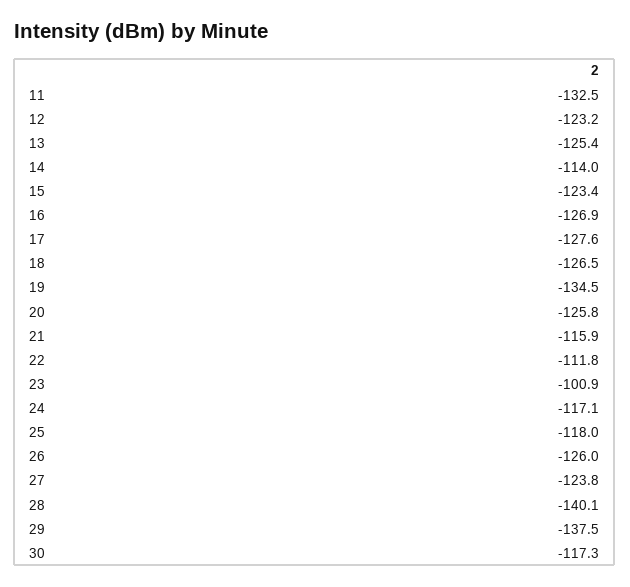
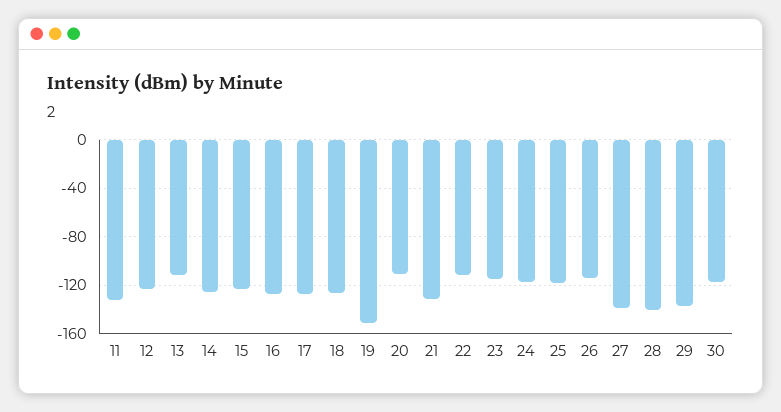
  {
    "11": -132.5,
    "12": -123.2,
-   "13": -125.4,
+   "13": -110,
-   "14": -114,
+   "14": -125,
    "15": -123.4,
    "16": -126.9,
    "17": -127.6,
    "18": -126.5,
-   "19": -134.5,
+   "19": -150,
-   "20": -125.8,
+   "20": -110,
-   "21": -115.9,
+   "21": -130,
    "22": -111.8,
-   "23": -100.9,
+   "23": -115,
    "24": -117.1,
    "25": -118,
-   "26": -126,
+   "26": -115,
-   "27": -123.8,
+   "27": -140,
    "28": -140.1,
    "29": -137.5,
    "30": -117.3
  }

